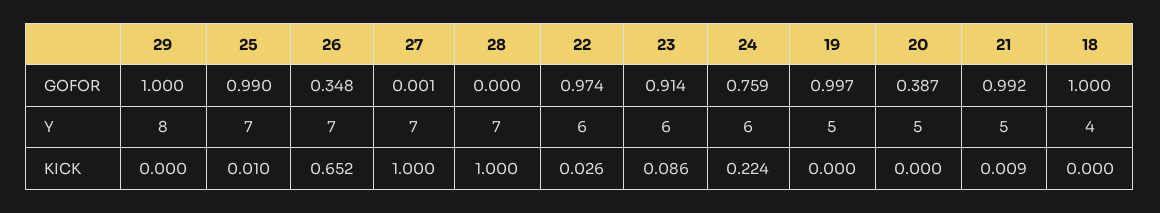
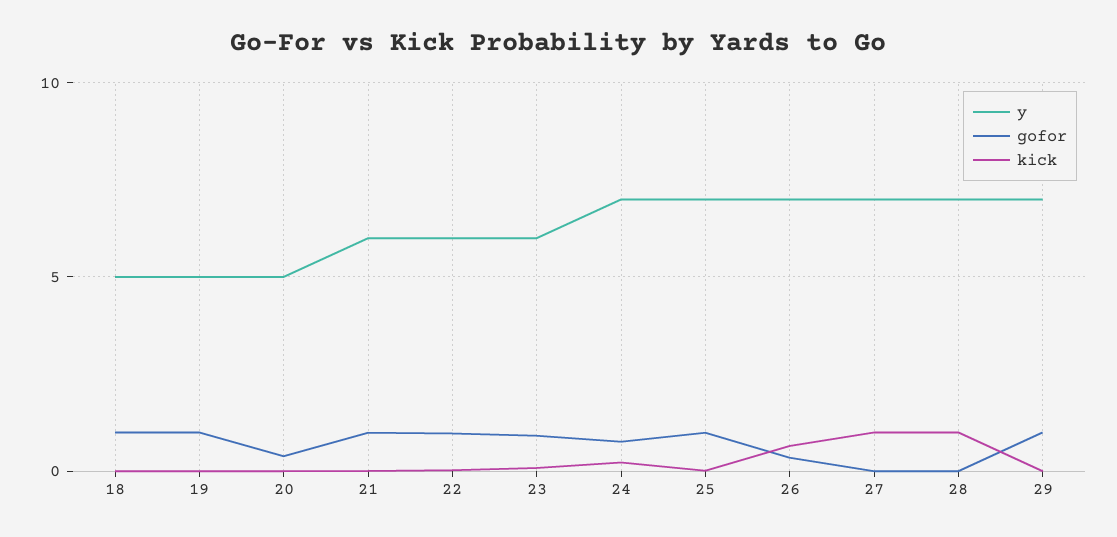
  {
    "GOFOR": {
      "29": 1,
      "25": 0.99,
      "26": 0.348,
      "27": 0.001,
      "28": 0,
      "22": 0.974,
      "23": 0.914,
      "24": 0.759,
      "19": 0.997,
      "20": 0.387,
      "21": 0.992,
      "18": 1
    },
    "Y": {
-     "29": 8,
+     "29": 7,
      "25": 7,
      "26": 7,
      "27": 7,
      "28": 7,
      "22": 6,
      "23": 6,
-     "24": 6,
+     "24": 7,
      "19": 5,
      "20": 5,
-     "21": 5,
+     "21": 6,
-     "18": 4
+     "18": 5
    },
    "KICK": {
      "29": 0,
      "25": 0.01,
      "26": 0.652,
      "27": 1,
      "28": 1,
      "22": 0.026,
      "23": 0.086,
      "24": 0.224,
      "19": 0,
      "20": 0,
      "21": 0.009,
      "18": 0
    }
  }

